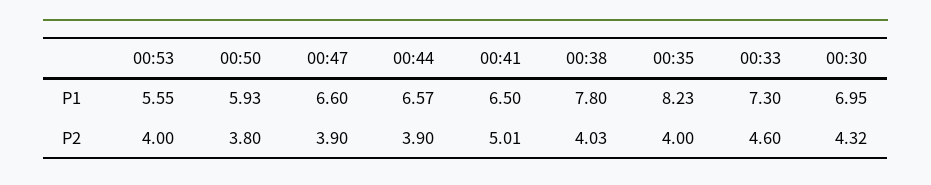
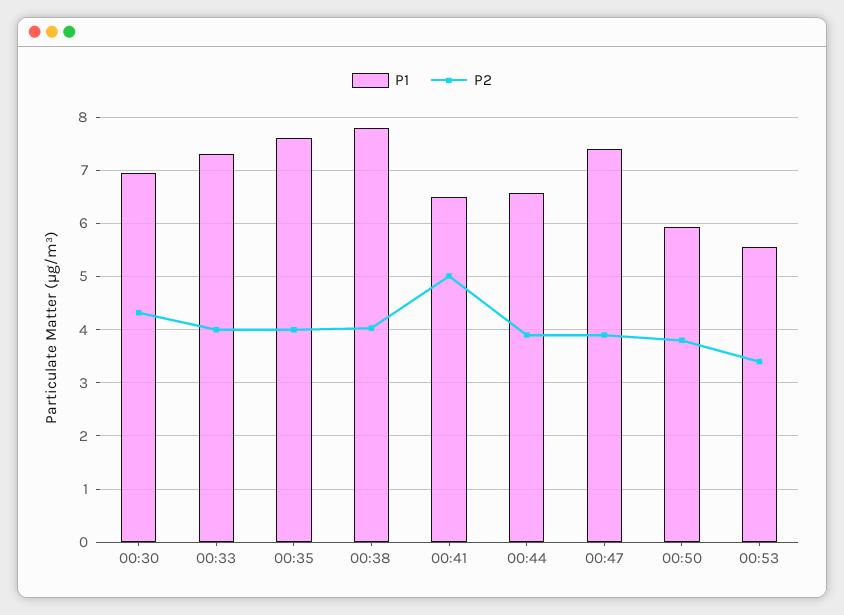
  {
    "P1": {
      "00:53": 5.55,
      "00:50": 5.93,
-     "00:47": 6.6,
+     "00:47": 7.4,
      "00:44": 6.57,
      "00:41": 6.5,
      "00:38": 7.8,
-     "00:35": 8.23,
+     "00:35": 7.6,
      "00:33": 7.3,
      "00:30": 6.95
    },
    "P2": {
-     "00:53": 4,
+     "00:53": 3.4,
      "00:50": 3.8,
      "00:47": 3.9,
      "00:44": 3.9,
      "00:41": 5.01,
      "00:38": 4.03,
      "00:35": 4,
-     "00:33": 4.6,
+     "00:33": 4,
      "00:30": 4.32
    }
  }

